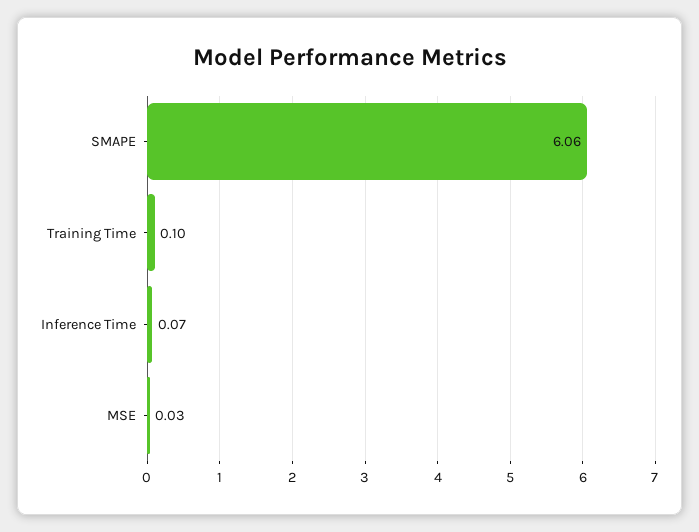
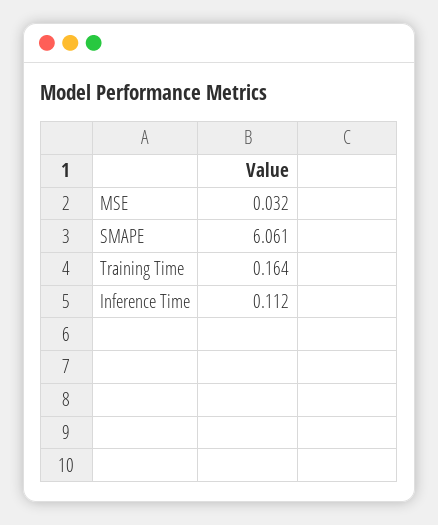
  {
    "SMAPE": 6.061,
-   "Training Time": 0.1,
+   "Training Time": 0.164,
-   "Inference Time": 0.07,
+   "Inference Time": 0.112,
    "MSE": 0.032
  }

